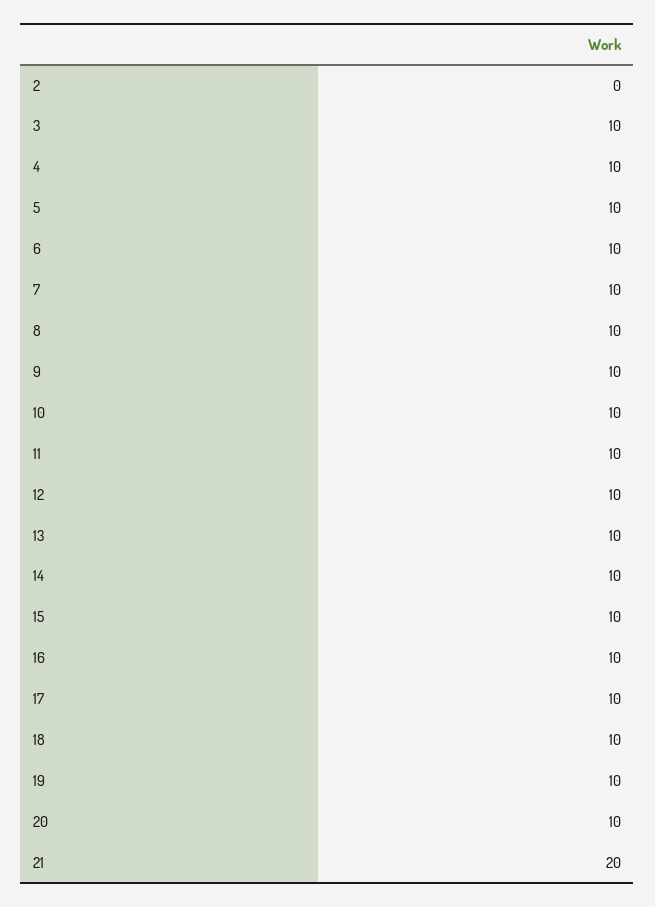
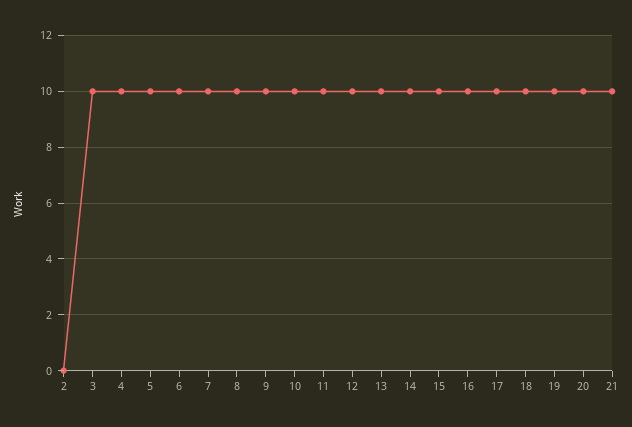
  {
    "2": 0,
    "3": 10,
    "4": 10,
    "5": 10,
    "6": 10,
    "7": 10,
    "8": 10,
    "9": 10,
    "10": 10,
    "11": 10,
    "12": 10,
    "13": 10,
    "14": 10,
    "15": 10,
    "16": 10,
    "17": 10,
    "18": 10,
    "19": 10,
    "20": 10,
-   "21": 20
+   "21": 10
  }

